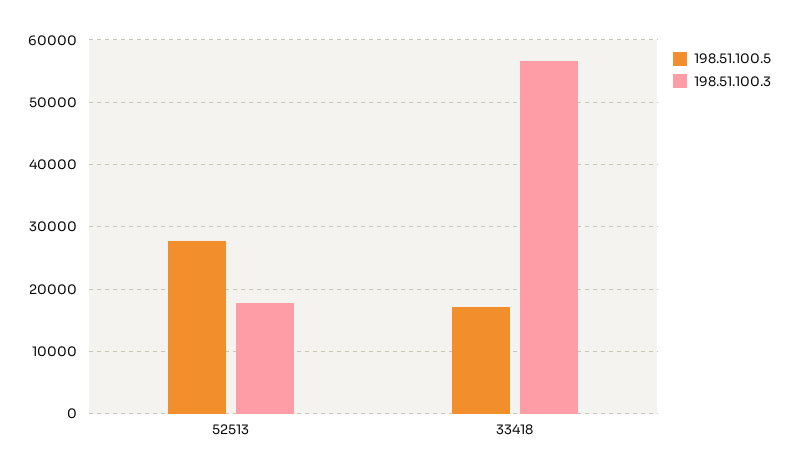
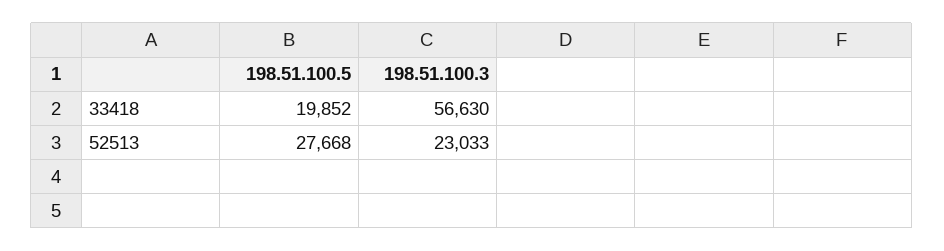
  {
    "198.51.100.5": {
      "52513": 27668,
-     "33418": 17000
+     "33418": 19852
    },
    "198.51.100.3": {
-     "52513": 18000,
+     "52513": 23033,
      "33418": 56630
    }
  }

